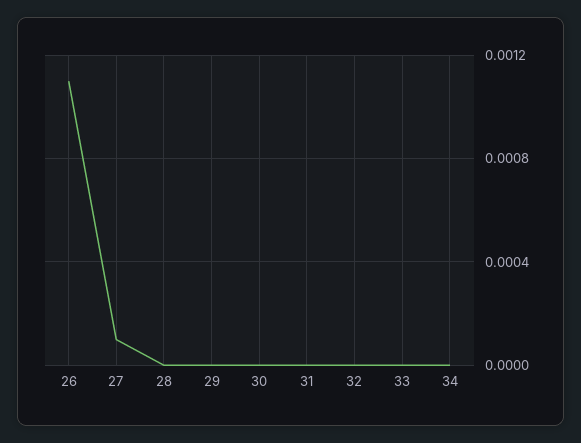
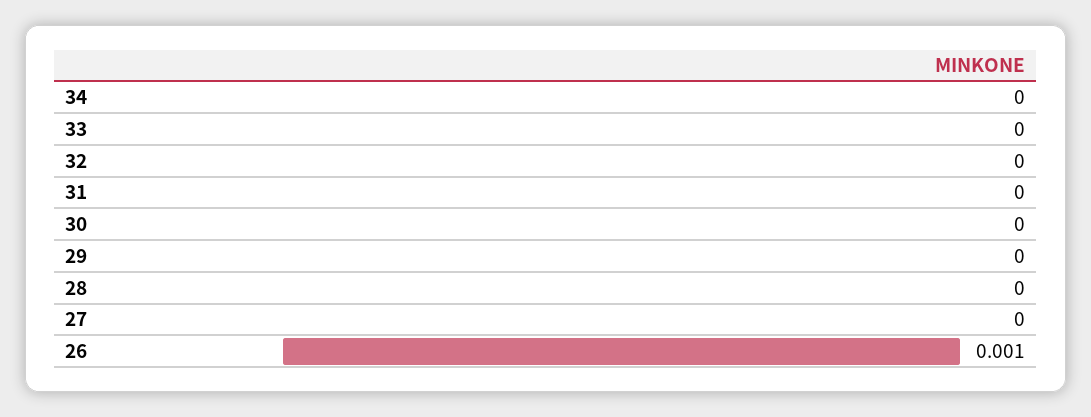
  {
-   "26": 0.0011,
+   "26": 0.001,
-   "27": 0.0001,
+   "27": 0,
    "28": 0,
    "29": 0,
    "30": 0,
    "31": 0,
    "32": 0,
    "33": 0,
    "34": 0
  }

